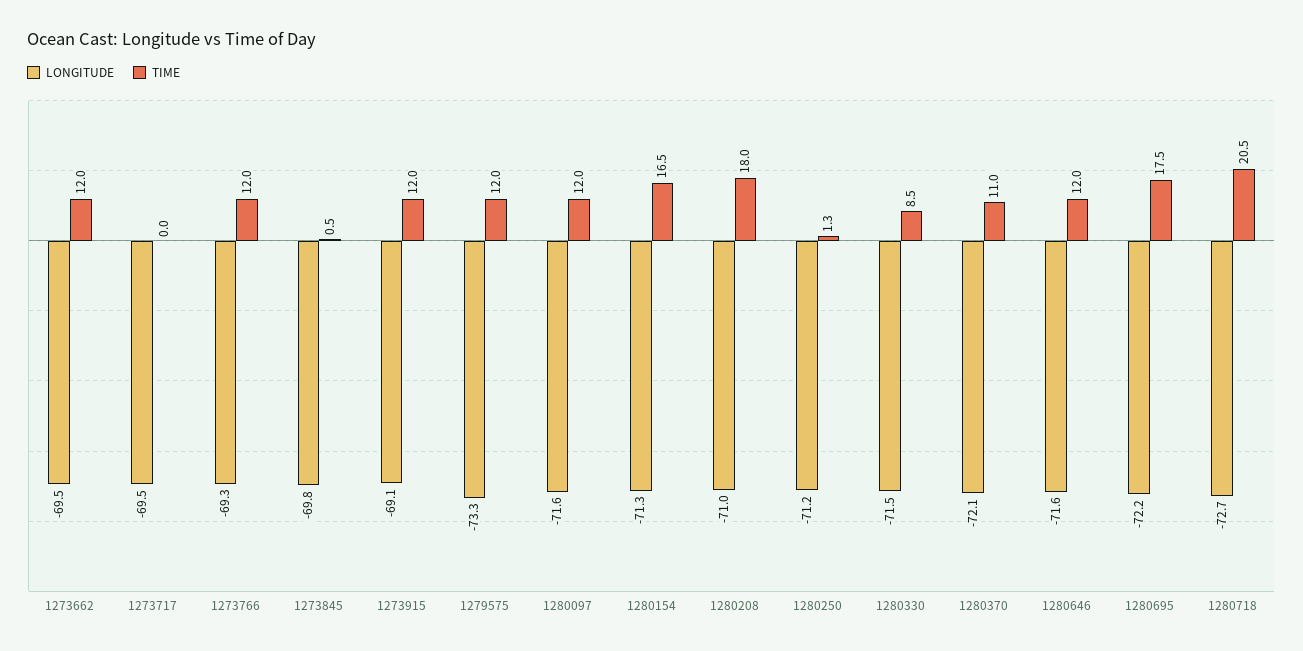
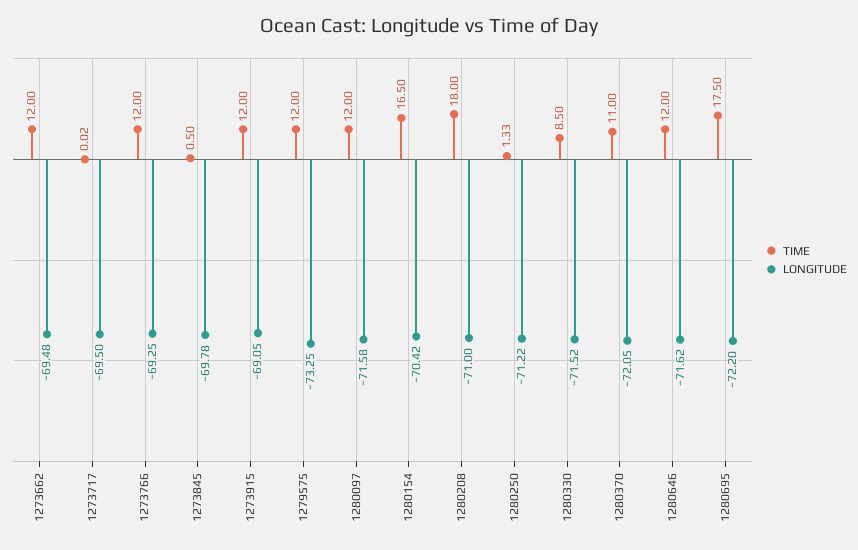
  {
    "LONGITUDE": {
      "1273662": -69.48,
      "1273717": -69.5,
      "1273766": -69.25,
      "1273845": -69.78,
      "1273915": -69.05,
      "1279575": -73.25,
      "1280097": -71.58,
-     "1280154": -71.3,
+     "1280154": -70.42,
      "1280208": -71,
      "1280250": -71.22,
      "1280330": -71.52,
      "1280370": -72.05,
      "1280646": -71.62,
-     "1280695": -72.2,
+     "1280695": -72.2
-     "1280718": -72.7
    },
    "TIME": {
      "1273662": 12,
      "1273717": 0.02,
      "1273766": 12,
      "1273845": 0.5,
      "1273915": 12,
      "1279575": 12,
      "1280097": 12,
      "1280154": 16.5,
      "1280208": 18,
      "1280250": 1.33,
      "1280330": 8.5,
      "1280370": 11,
      "1280646": 12,
-     "1280695": 17.5,
+     "1280695": 17.5
-     "1280718": 20.5
    }
  }

